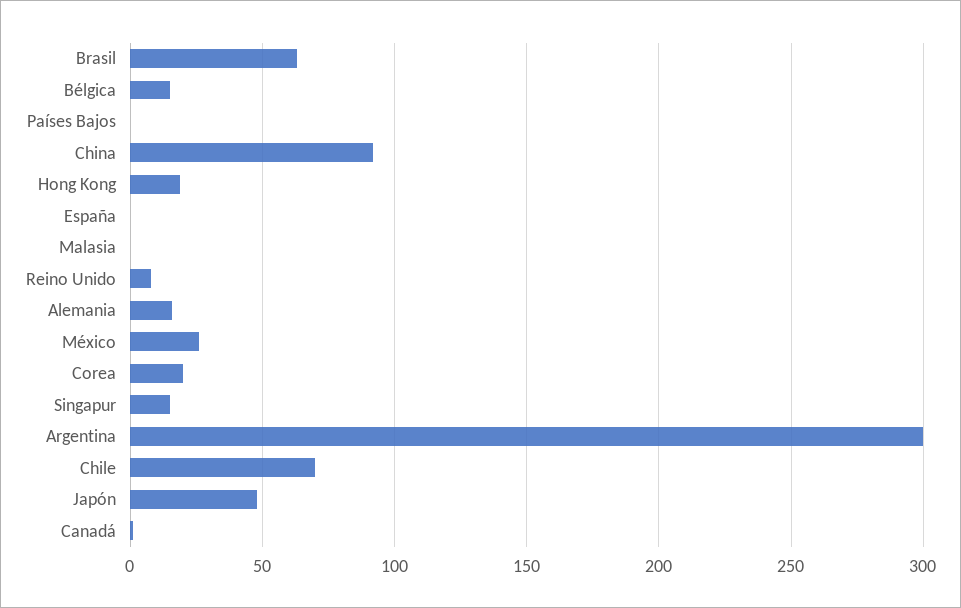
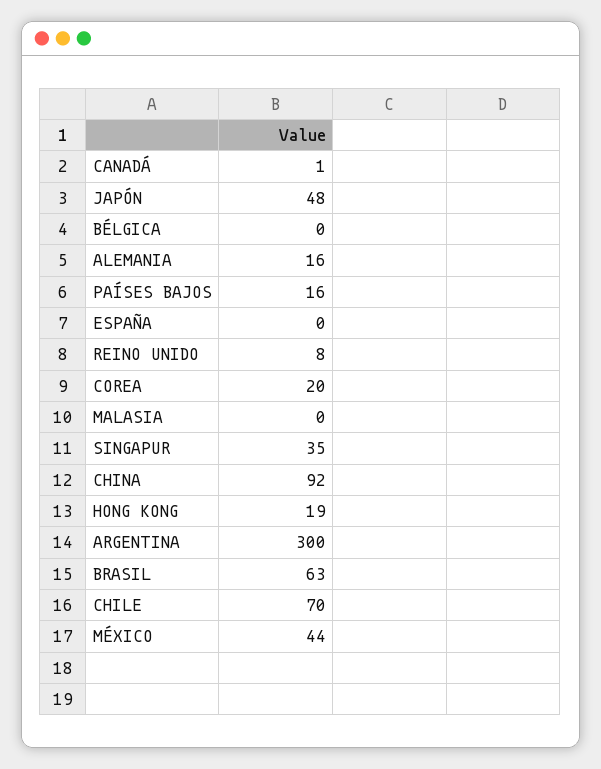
  {
    "Brasil": 63,
-   "Bélgica": 15,
+   "Bélgica": 0,
-   "Países Bajos": 0,
+   "Países Bajos": 16,
    "China": 92,
    "Hong Kong": 19,
    "España": 0,
    "Malasia": 0,
    "Reino Unido": 8,
    "Alemania": 16,
-   "México": 25,
+   "México": 44,
    "Corea": 20,
-   "Singapur": 15,
+   "Singapur": 35,
    "Argentina": 300,
    "Chile": 70,
    "Japón": 48,
    "Canadá": 1
  }

